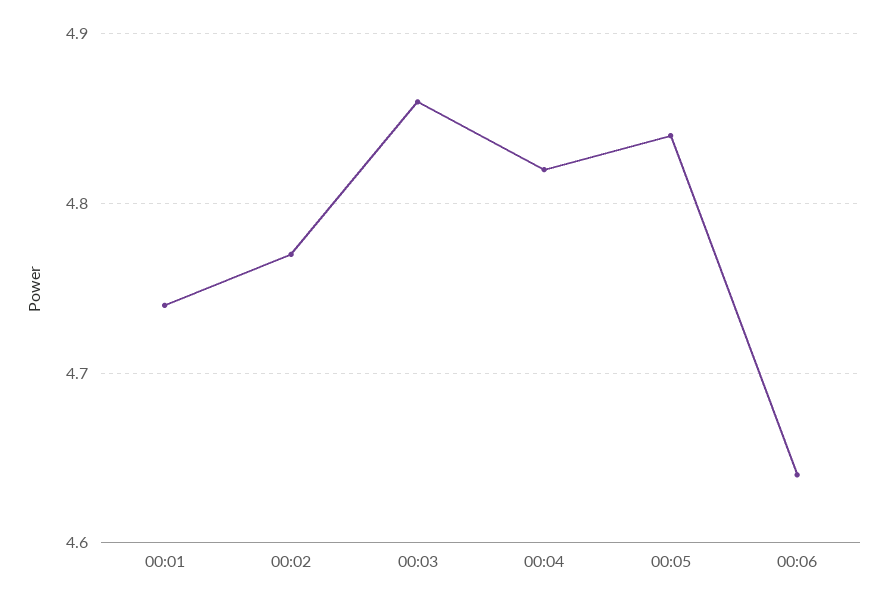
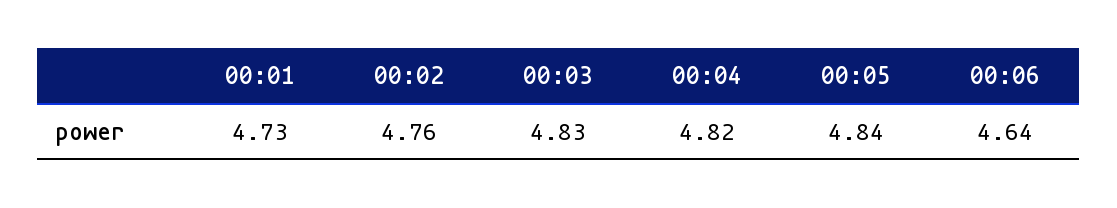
  {
-   "00:01": 4.74,
+   "00:01": 4.73,
-   "00:02": 4.77,
+   "00:02": 4.76,
-   "00:03": 4.86,
+   "00:03": 4.83,
    "00:04": 4.82,
    "00:05": 4.84,
    "00:06": 4.64
  }

